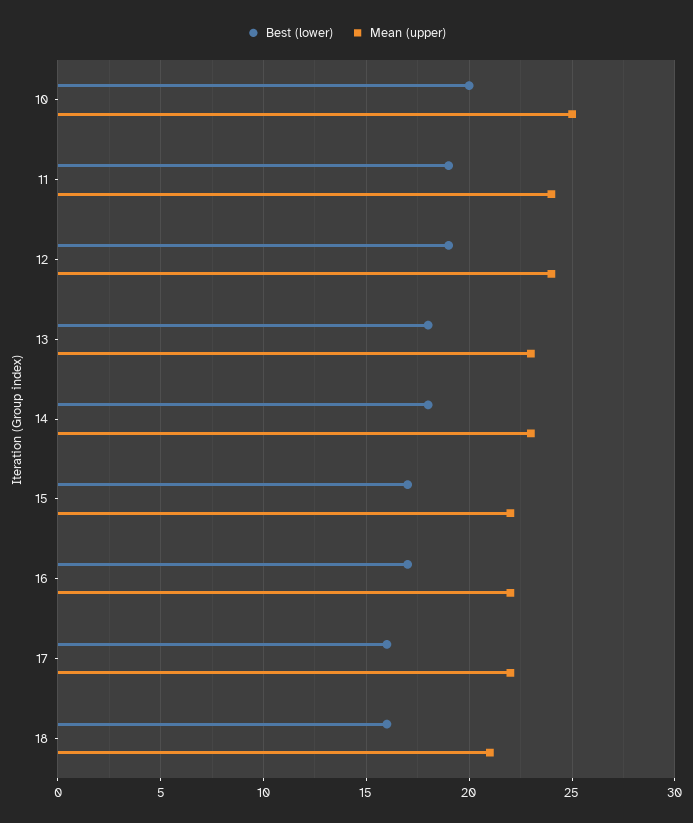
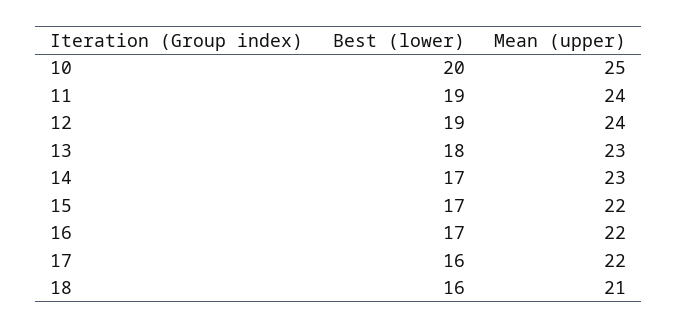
  {
    "Best (lower)": {
      "10": 20,
      "11": 19,
      "12": 19,
      "13": 18,
-     "14": 18,
+     "14": 17,
      "15": 17,
      "16": 17,
      "17": 16,
      "18": 16
    },
    "Mean (upper)": {
      "10": 25,
      "11": 24,
      "12": 24,
      "13": 23,
      "14": 23,
      "15": 22,
      "16": 22,
      "17": 22,
      "18": 21
    }
  }

